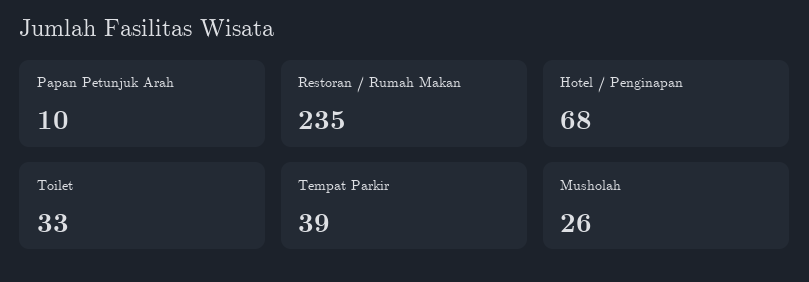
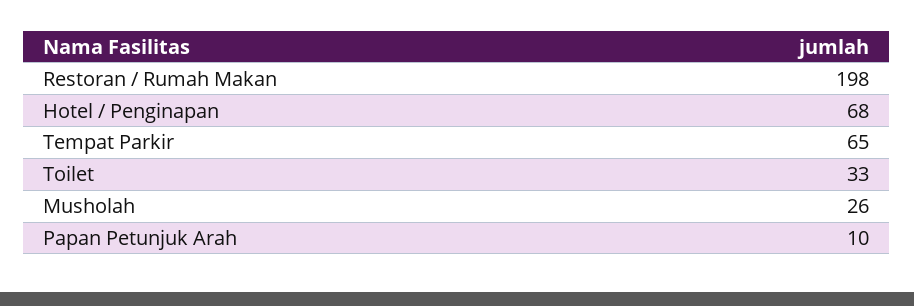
  {
    "Papan Petunjuk Arah": 10,
-   "Restoran / Rumah Makan": 235,
+   "Restoran / Rumah Makan": 198,
    "Hotel / Penginapan": 68,
    "Toilet": 33,
-   "Tempat Parkir": 39,
+   "Tempat Parkir": 65,
    "Musholah": 26
  }

